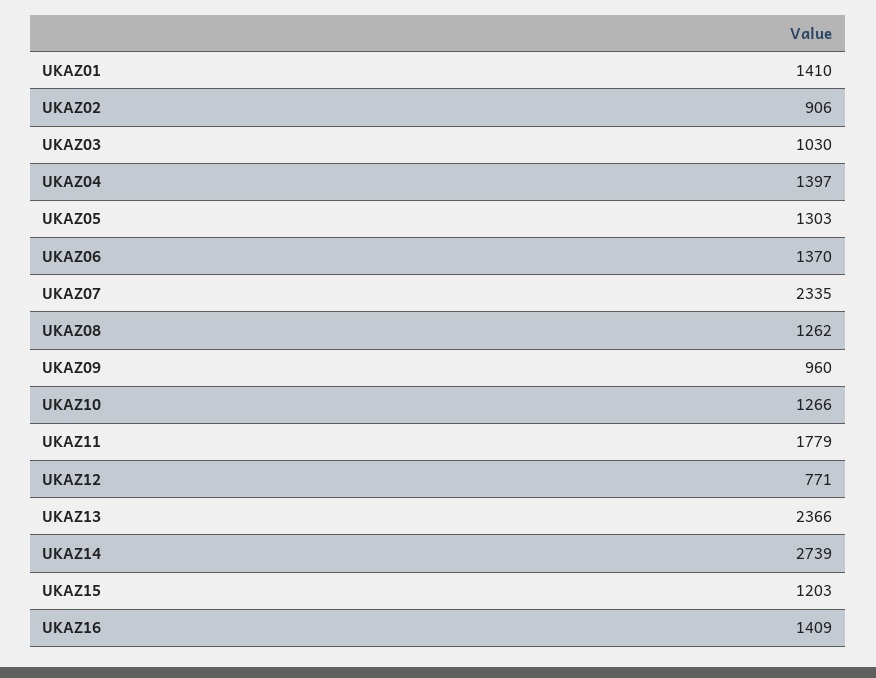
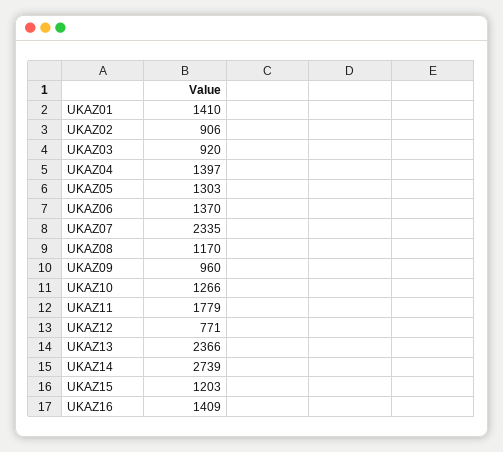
  {
    "UKAZ01": 1410,
    "UKAZ02": 906,
-   "UKAZ03": 1030,
+   "UKAZ03": 920,
    "UKAZ04": 1397,
    "UKAZ05": 1303,
    "UKAZ06": 1370,
    "UKAZ07": 2335,
-   "UKAZ08": 1262,
+   "UKAZ08": 1170,
    "UKAZ09": 960,
    "UKAZ10": 1266,
    "UKAZ11": 1779,
    "UKAZ12": 771,
    "UKAZ13": 2366,
    "UKAZ14": 2739,
    "UKAZ15": 1203,
    "UKAZ16": 1409
  }

